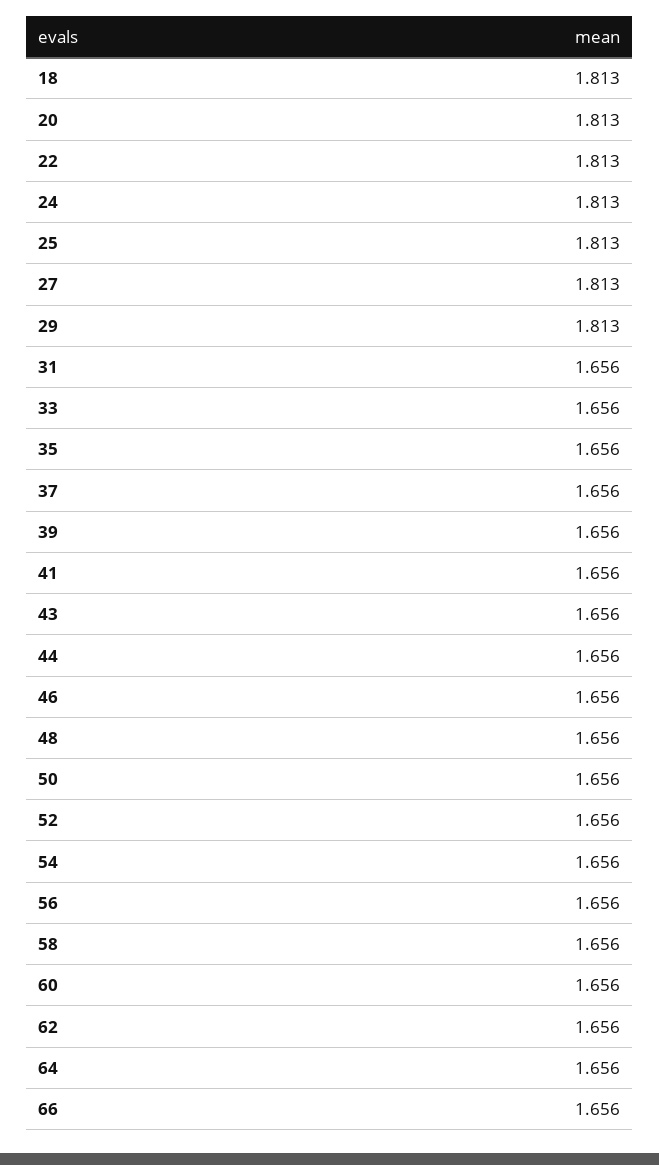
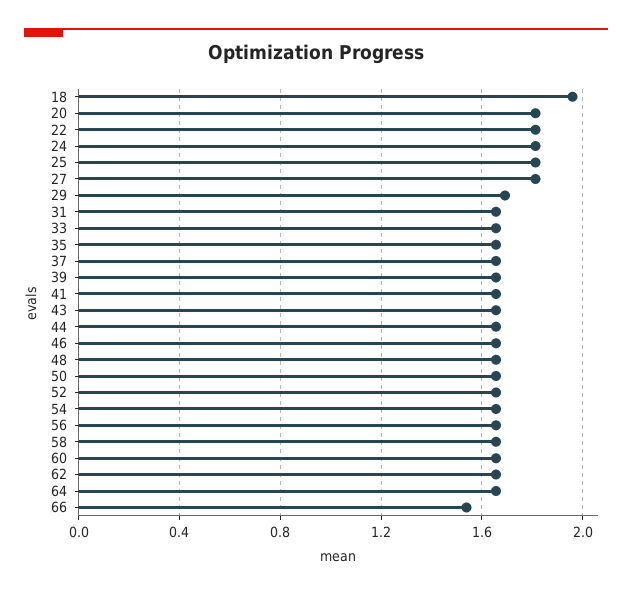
  {
-   "18": 1.813,
+   "18": 1.95,
    "20": 1.813,
    "22": 1.813,
    "24": 1.813,
    "25": 1.813,
    "27": 1.813,
-   "29": 1.813,
+   "29": 1.7,
    "31": 1.656,
    "33": 1.656,
    "35": 1.656,
    "37": 1.656,
    "39": 1.656,
    "41": 1.656,
    "43": 1.656,
    "44": 1.656,
    "46": 1.656,
    "48": 1.656,
    "50": 1.656,
    "52": 1.656,
    "54": 1.656,
    "56": 1.656,
    "58": 1.656,
    "60": 1.656,
    "62": 1.656,
    "64": 1.656,
-   "66": 1.656
+   "66": 1.55
  }

